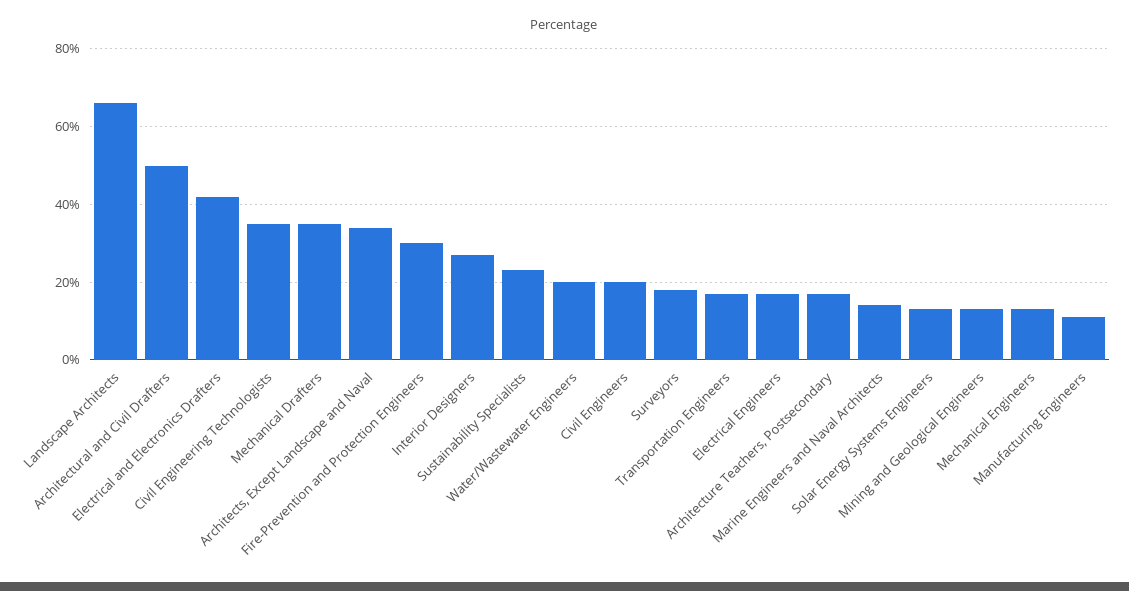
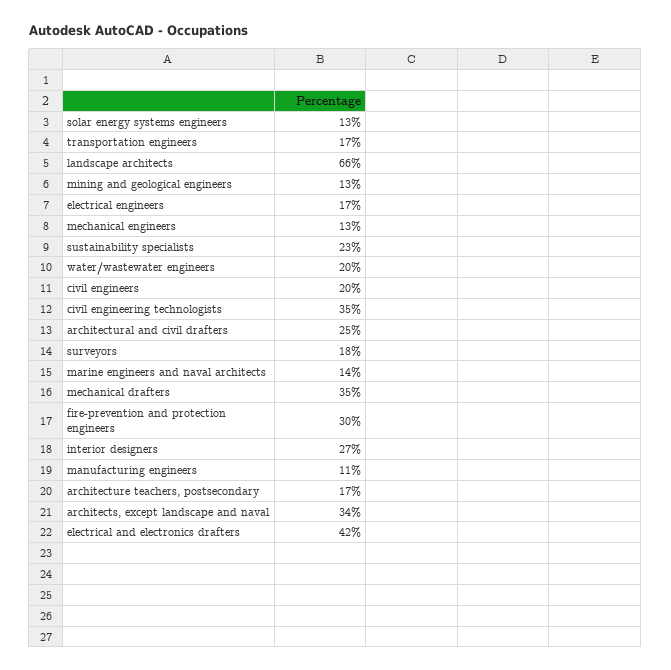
  {
    "Landscape Architects": 66,
-   "Architectural and Civil Drafters": 50,
+   "Architectural and Civil Drafters": 25,
    "Electrical and Electronics Drafters": 42,
    "Civil Engineering Technologists": 35,
    "Mechanical Drafters": 35,
    "Architects, Except Landscape and Naval": 34,
    "Fire-Prevention and Protection Engineers": 30,
    "Interior Designers": 27,
    "Sustainability Specialists": 23,
    "Water/Wastewater Engineers": 20,
    "Civil Engineers": 20,
    "Surveyors": 18,
    "Transportation Engineers": 17,
    "Electrical Engineers": 17,
    "Architecture Teachers, Postsecondary": 17,
    "Marine Engineers and Naval Architects": 14,
    "Solar Energy Systems Engineers": 13,
    "Mining and Geological Engineers": 13,
    "Mechanical Engineers": 13,
    "Manufacturing Engineers": 11
  }

